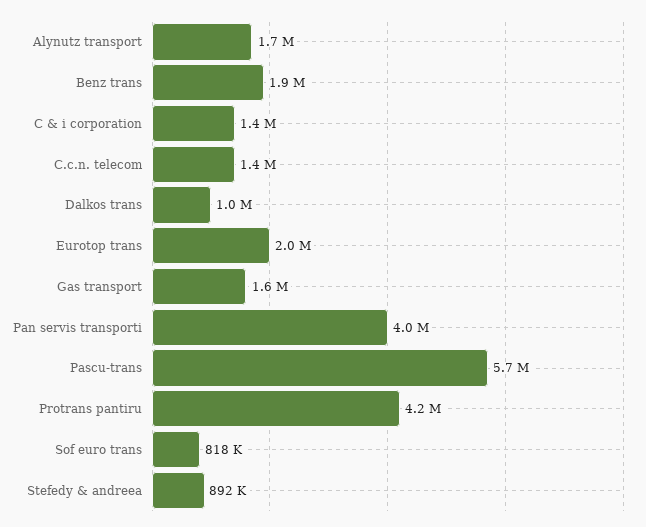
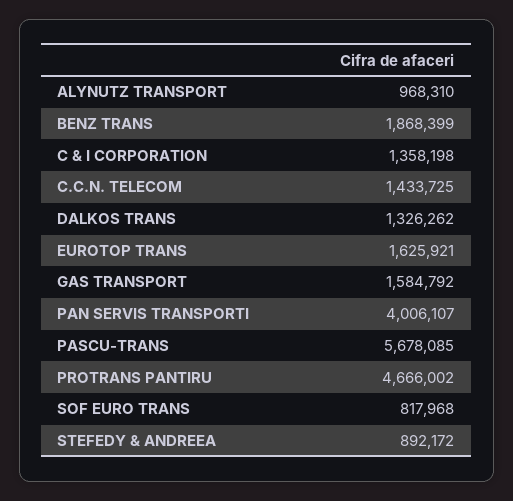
  {
-   "Alynutz transport": 1700000,
+   "Alynutz transport": 968310,
    "Benz trans": 1868399,
    "C & i corporation": 1358198,
    "C.c.n. telecom": 1433725,
-   "Dalkos trans": 1000000,
+   "Dalkos trans": 1326262,
-   "Eurotop trans": 2000000,
+   "Eurotop trans": 1625921,
    "Gas transport": 1584792,
    "Pan servis transporti": 4006107,
    "Pascu-trans": 5678085,
-   "Protrans pantiru": 4200000,
+   "Protrans pantiru": 4666002,
    "Sof euro trans": 817968,
    "Stefedy & andreea": 892172
  }

